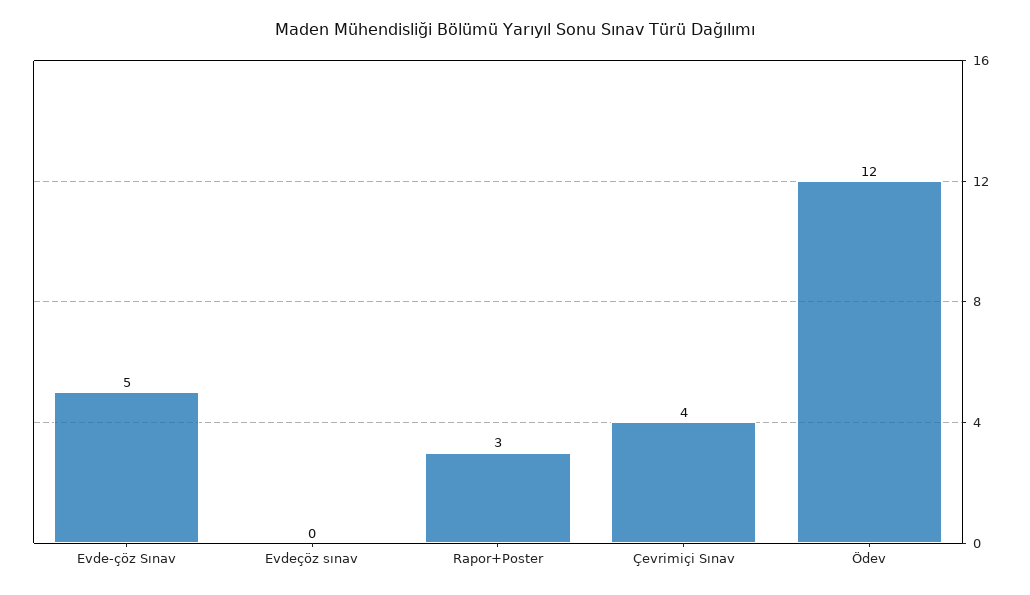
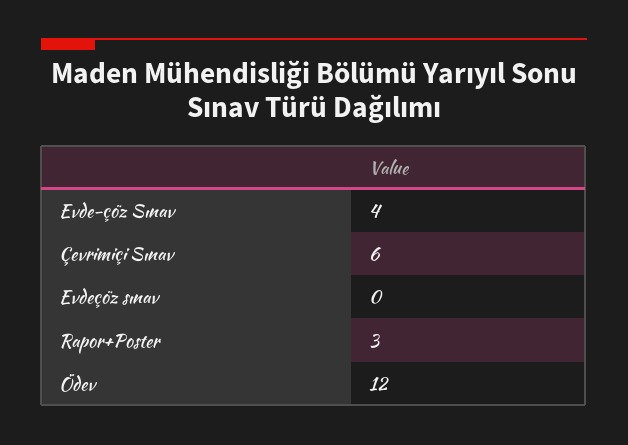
  {
-   "Evde-çöz Sınav": 5,
+   "Evde-çöz Sınav": 4,
    "Evdeçöz sınav": 0,
    "Rapor+Poster": 3,
-   "Çevrimiçi Sınav": 4,
+   "Çevrimiçi Sınav": 6,
    "Ödev": 12
  }

